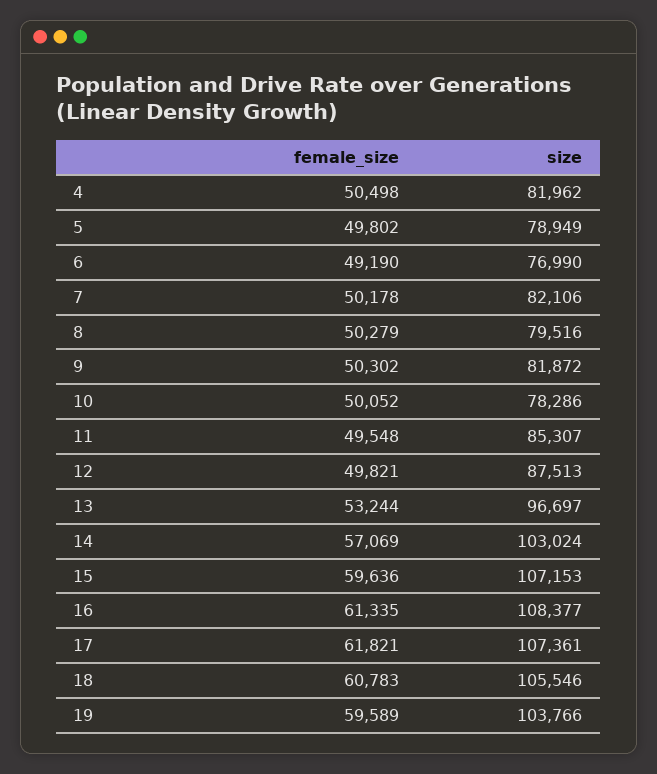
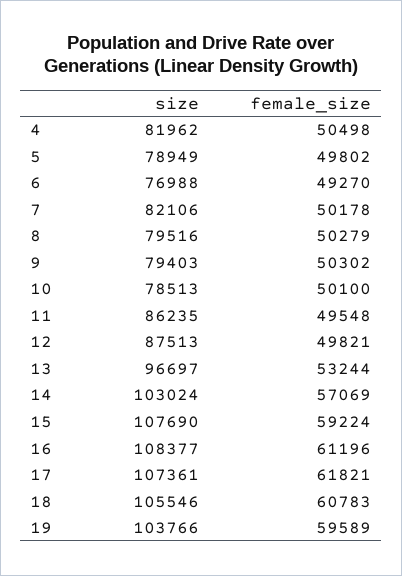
  {
    "female_size": {
      "4": 50498,
      "5": 49802,
-     "6": 49190,
+     "6": 49270,
      "7": 50178,
      "8": 50279,
      "9": 50302,
-     "10": 50052,
+     "10": 50100,
      "11": 49548,
      "12": 49821,
      "13": 53244,
      "14": 57069,
-     "15": 59636,
+     "15": 59224,
-     "16": 61335,
+     "16": 61196,
      "17": 61821,
      "18": 60783,
      "19": 59589
    },
    "size": {
      "4": 81962,
      "5": 78949,
-     "6": 76990,
+     "6": 76988,
      "7": 82106,
      "8": 79516,
-     "9": 81872,
+     "9": 79403,
-     "10": 78286,
+     "10": 78513,
-     "11": 85307,
+     "11": 86235,
      "12": 87513,
      "13": 96697,
      "14": 103024,
-     "15": 107153,
+     "15": 107690,
      "16": 108377,
      "17": 107361,
      "18": 105546,
      "19": 103766
    }
  }

